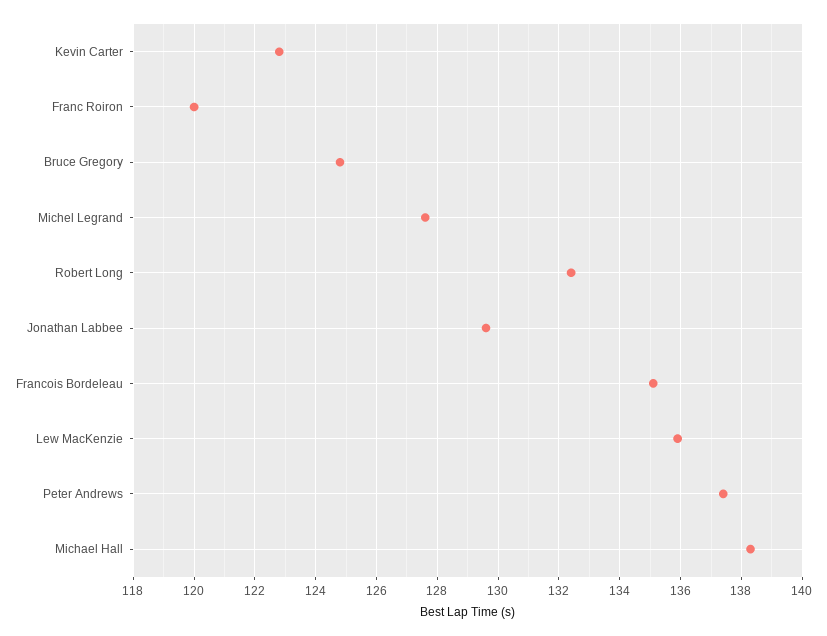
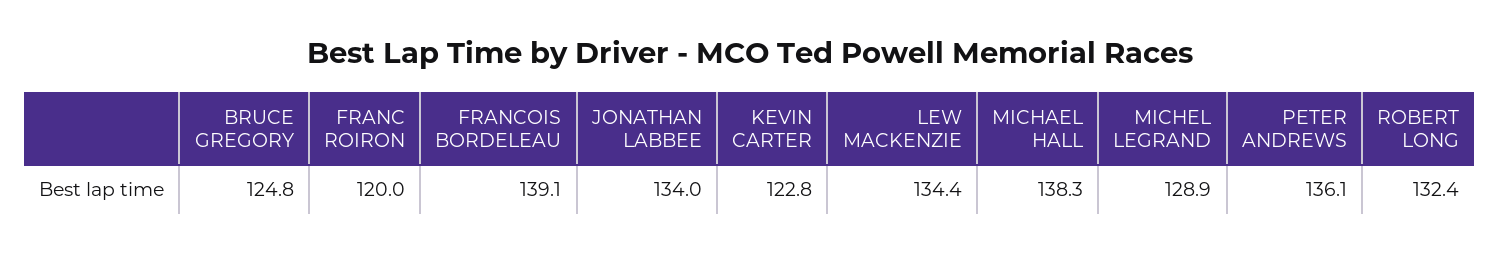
  {
    "Kevin Carter": 122.8,
    "Franc Roiron": 120,
    "Bruce Gregory": 124.8,
-   "Michel Legrand": 127.5,
+   "Michel Legrand": 128.9,
    "Robert Long": 132.4,
-   "Jonathan Labbee": 129.5,
+   "Jonathan Labbee": 134,
-   "Francois Bordeleau": 135,
+   "Francois Bordeleau": 139.1,
-   "Lew MacKenzie": 136,
+   "Lew MacKenzie": 134.4,
-   "Peter Andrews": 137.5,
+   "Peter Andrews": 136.1,
    "Michael Hall": 138.3
  }

